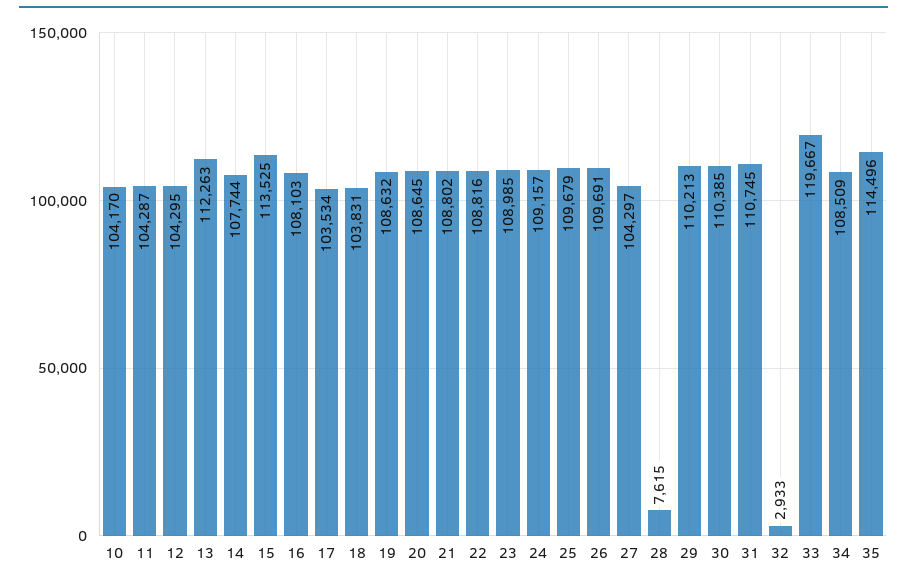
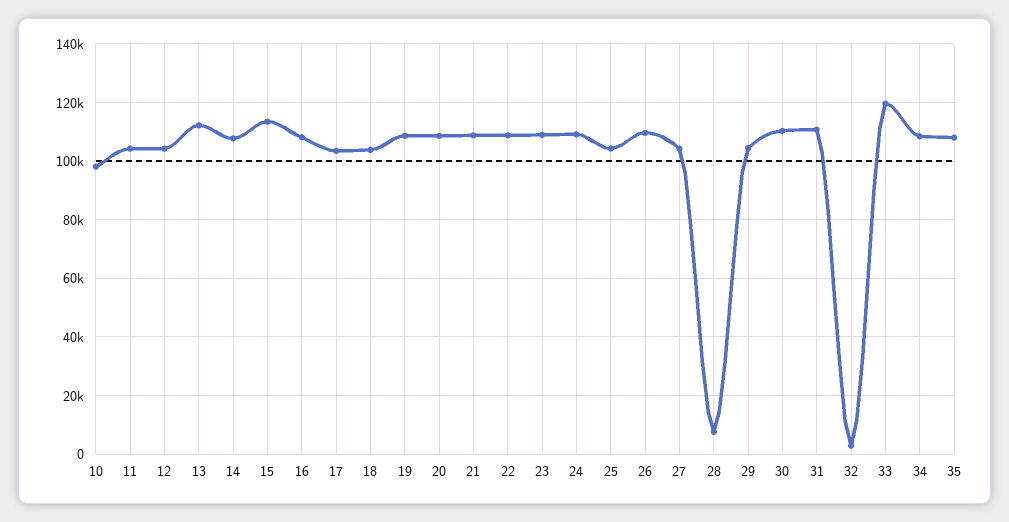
  {
-   "10": 104170,
+   "10": 97500,
    "11": 104287,
    "12": 104295,
    "13": 112263,
    "14": 107744,
    "15": 113525,
    "16": 108103,
    "17": 103534,
    "18": 103831,
    "19": 108632,
    "20": 108645,
    "21": 108802,
    "22": 108816,
    "23": 108985,
    "24": 109157,
-   "25": 109679,
+   "25": 105000,
    "26": 109691,
    "27": 104297,
    "28": 7615,
-   "29": 110213,
+   "29": 105000,
    "30": 110385,
    "31": 110745,
    "32": 2933,
    "33": 119667,
    "34": 108509,
-   "35": 114496
+   "35": 107500
  }

